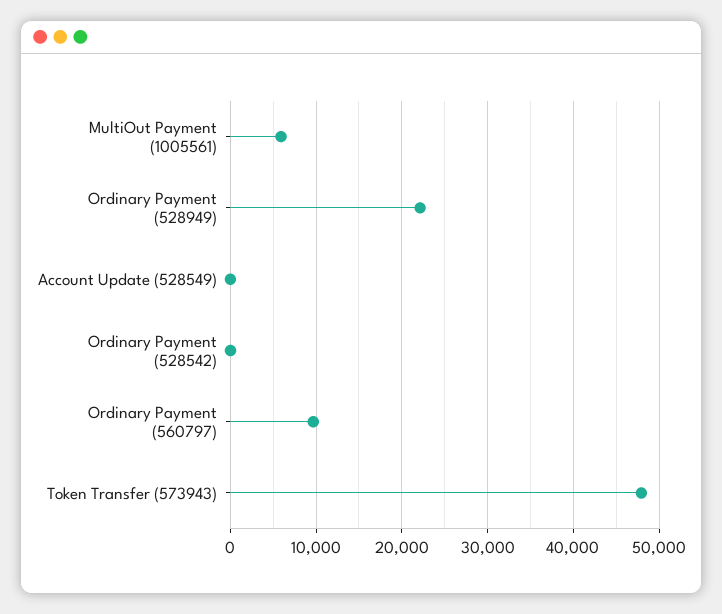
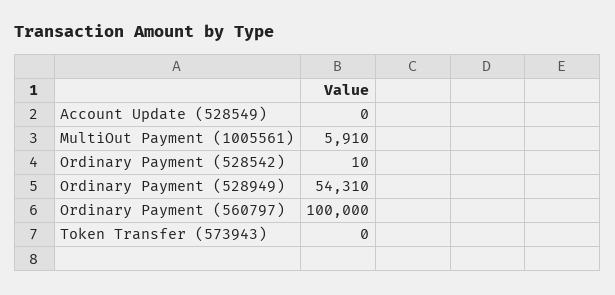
  {
    "MultiOut Payment (1005561)": 5910,
-   "Ordinary Payment (528949)": 22000,
+   "Ordinary Payment (528949)": 54310,
    "Account Update (528549)": 0,
    "Ordinary Payment (528542)": 10,
-   "Ordinary Payment (560797)": 10000,
+   "Ordinary Payment (560797)": 100000,
-   "Token Transfer (573943)": 48000
+   "Token Transfer (573943)": 0
  }

